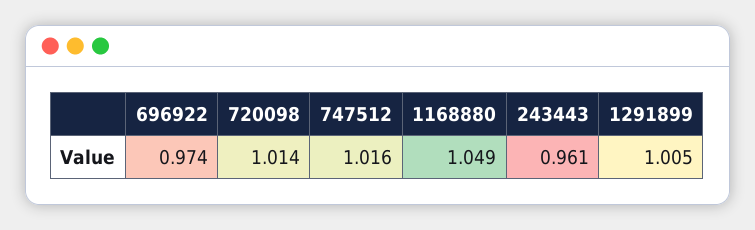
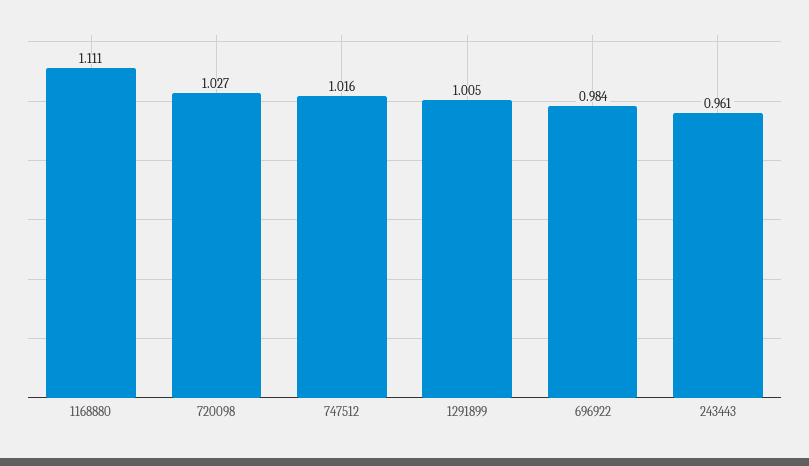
  {
-   "696922": 0.974,
+   "696922": 0.984,
-   "720098": 1.014,
+   "720098": 1.027,
    "747512": 1.016,
-   "1168880": 1.049,
+   "1168880": 1.111,
    "243443": 0.961,
    "1291899": 1.005
  }

